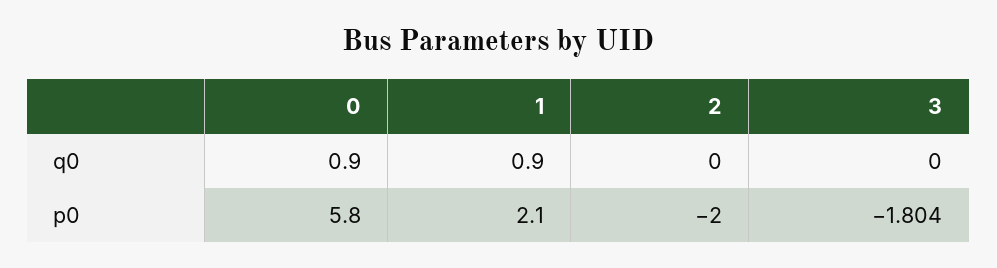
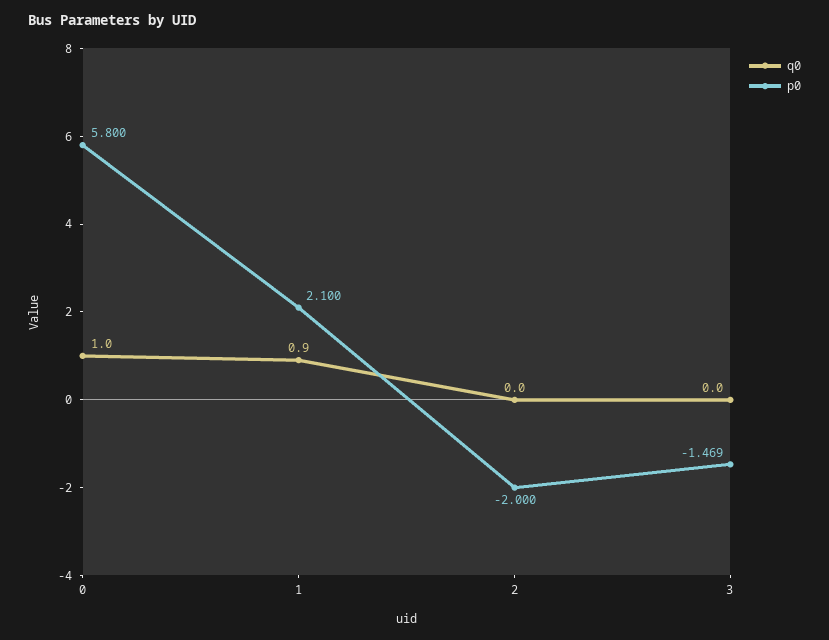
  {
    "q0": {
-     "0": 0.9,
+     "0": 1,
      "1": 0.9,
      "2": 0,
      "3": 0
    },
    "p0": {
      "0": 5.8,
      "1": 2.1,
      "2": -2,
-     "3": -1.804
+     "3": -1.469
    }
  }

